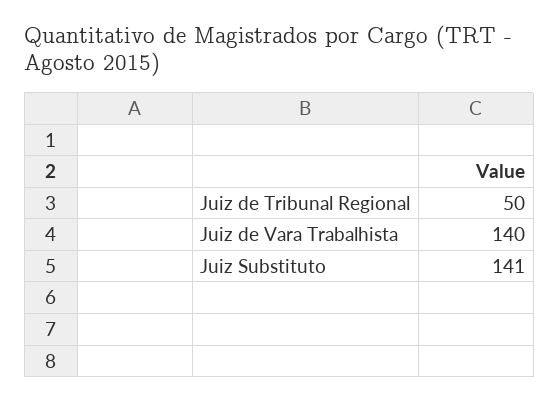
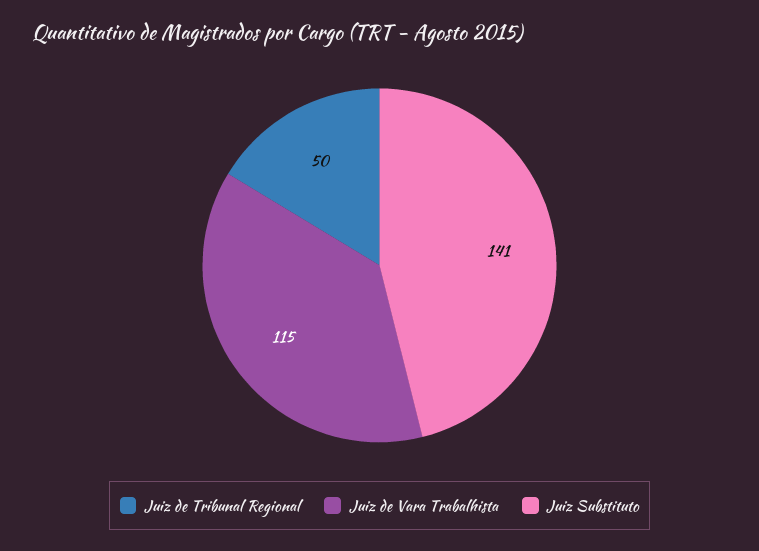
  {
    "Juiz de Tribunal Regional": 50,
-   "Juiz de Vara Trabalhista": 140,
+   "Juiz de Vara Trabalhista": 115,
    "Juiz Substituto": 141
  }

